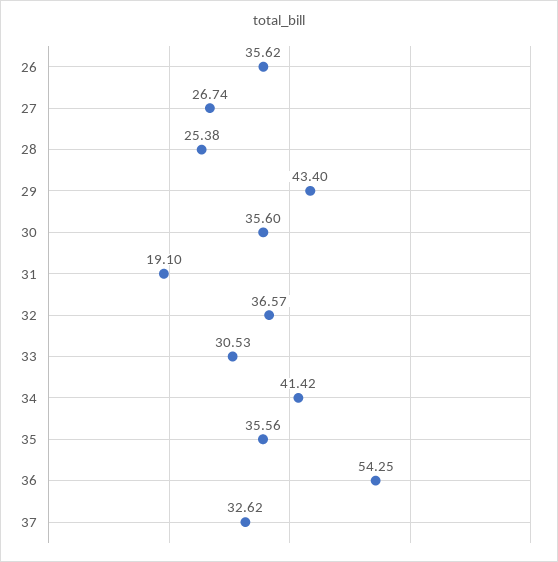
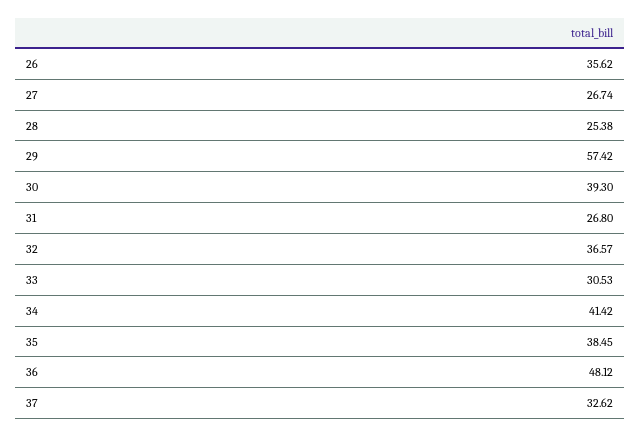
  {
    "26": 35.62,
    "27": 26.74,
    "28": 25.38,
-   "29": 43.4,
+   "29": 57.42,
-   "30": 35.6,
+   "30": 39.3,
-   "31": 19.1,
+   "31": 26.8,
    "32": 36.57,
    "33": 30.53,
    "34": 41.42,
-   "35": 35.56,
+   "35": 38.45,
-   "36": 54.25,
+   "36": 48.12,
    "37": 32.62
  }

